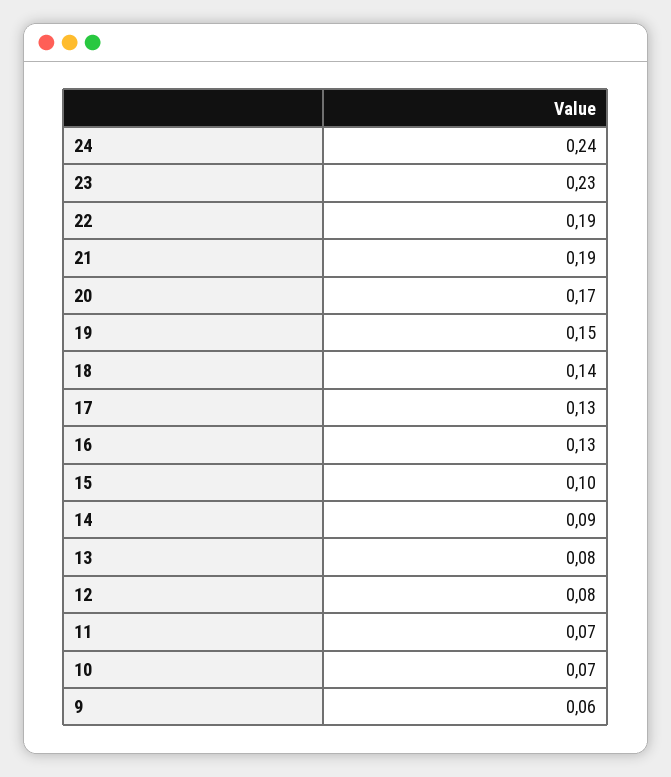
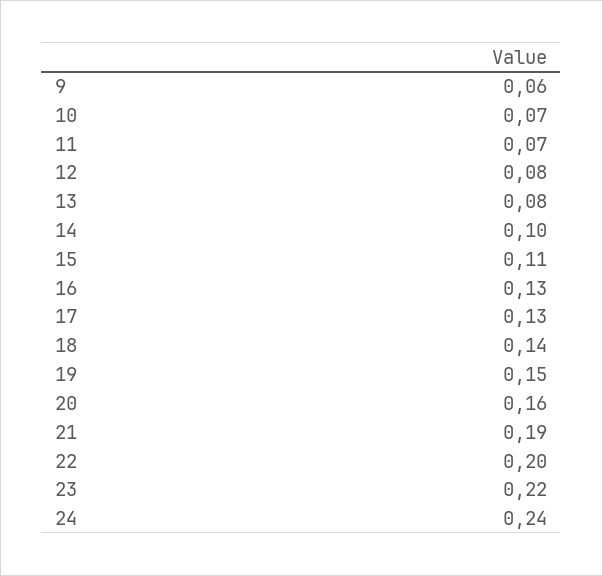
  {
    "24": 0.24,
-   "23": 0.23,
+   "23": 0.22,
-   "22": 0.19,
+   "22": 0.2,
    "21": 0.19,
-   "20": 0.17,
+   "20": 0.16,
    "19": 0.15,
    "18": 0.14,
    "17": 0.13,
    "16": 0.13,
-   "15": 0.1,
+   "15": 0.11,
-   "14": 0.09,
+   "14": 0.1,
    "13": 0.08,
    "12": 0.08,
    "11": 0.07,
    "10": 0.07,
    "9": 0.06
  }

